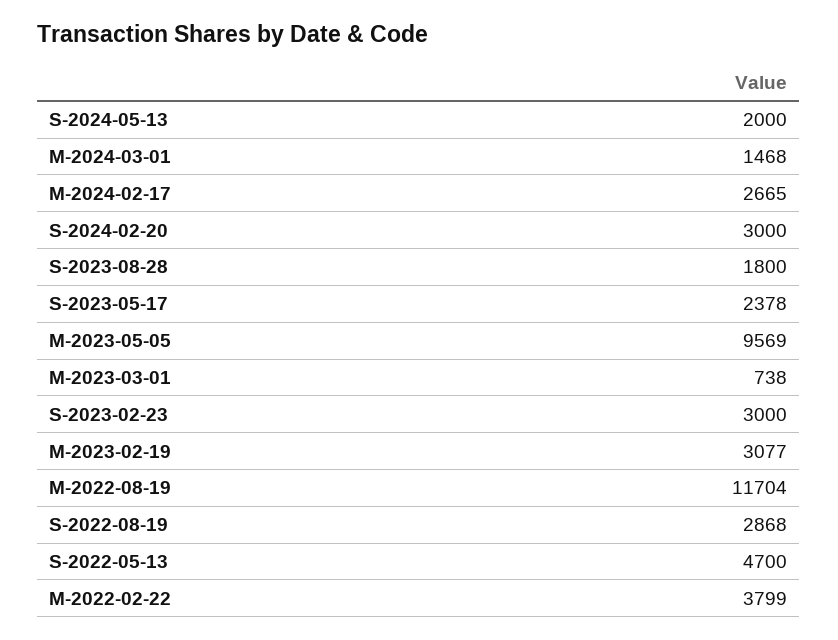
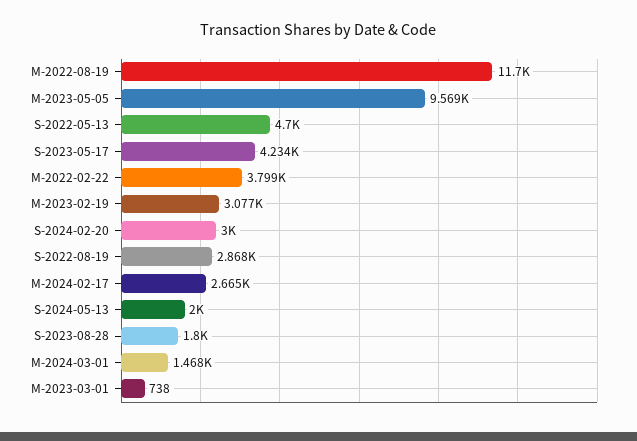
  {
    "S-2024-05-13": 2000,
    "M-2024-03-01": 1468,
    "M-2024-02-17": 2665,
    "S-2024-02-20": 3000,
    "S-2023-08-28": 1800,
-   "S-2023-05-17": 2378,
+   "S-2023-05-17": 4234,
    "M-2023-05-05": 9569,
    "M-2023-03-01": 738,
-   "S-2023-02-23": 3000,
    "M-2023-02-19": 3077,
    "M-2022-08-19": 11704,
    "S-2022-08-19": 2868,
    "S-2022-05-13": 4700,
    "M-2022-02-22": 3799
  }

